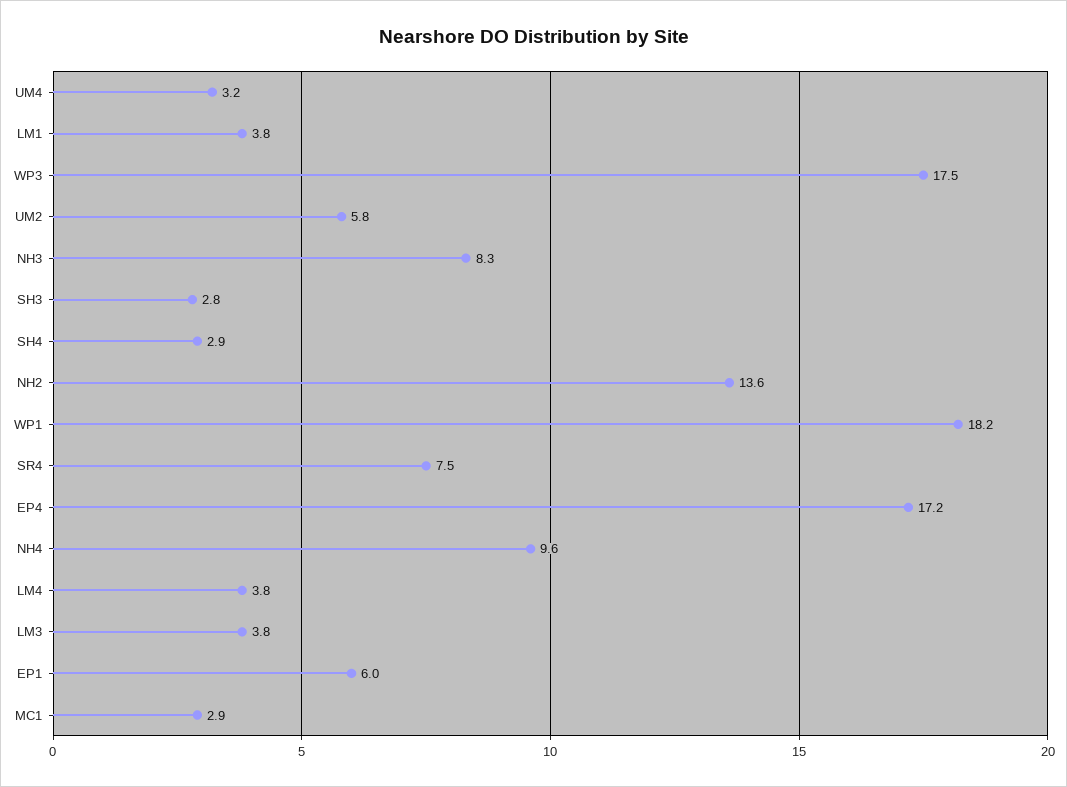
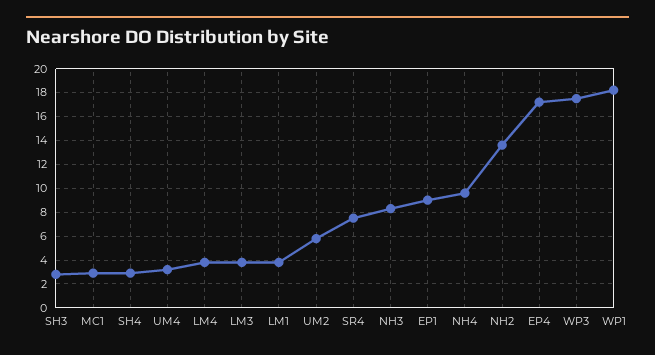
  {
    "UM4": 3.2,
    "LM1": 3.8,
    "WP3": 17.5,
    "UM2": 5.8,
    "NH3": 8.3,
    "SH3": 2.8,
    "SH4": 2.9,
    "NH2": 13.6,
    "WP1": 18.2,
    "SR4": 7.5,
    "EP4": 17.2,
    "NH4": 9.6,
    "LM4": 3.8,
    "LM3": 3.8,
-   "EP1": 6,
+   "EP1": 9,
    "MC1": 2.9
  }

